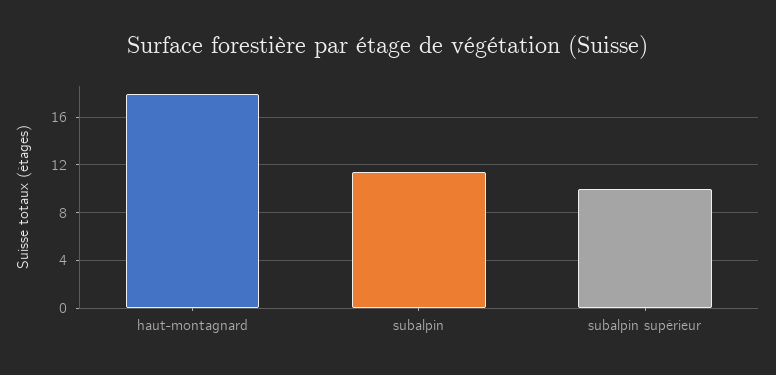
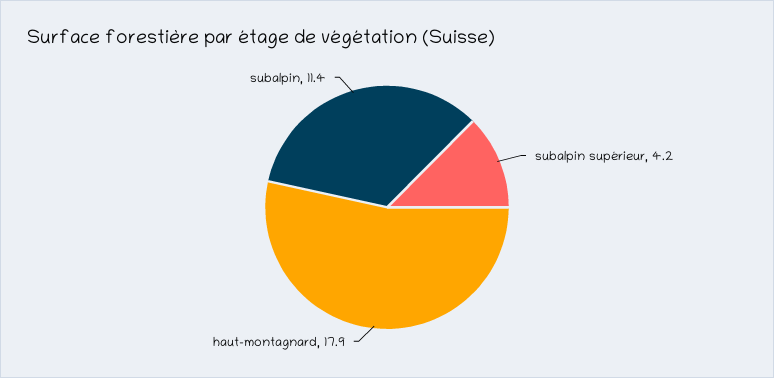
  {
    "haut-montagnard": 17.9,
    "subalpin": 11.4,
-   "subalpin supérieur": 10
+   "subalpin supérieur": 4.2
  }

